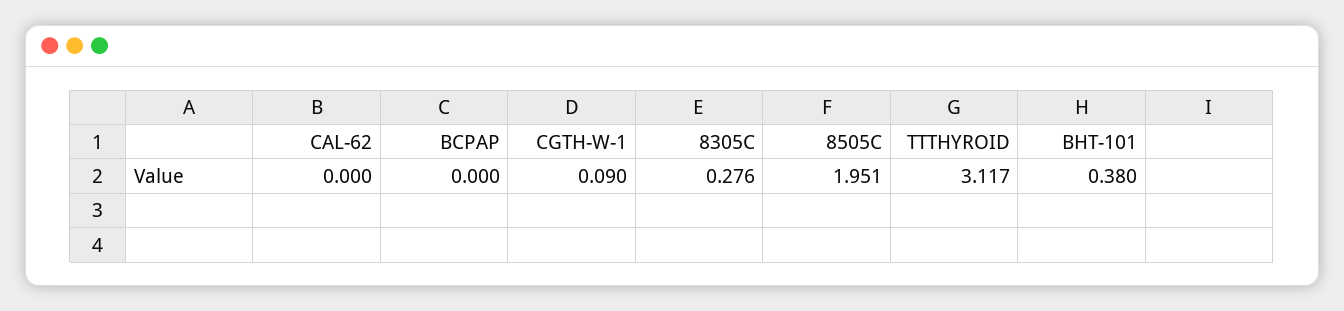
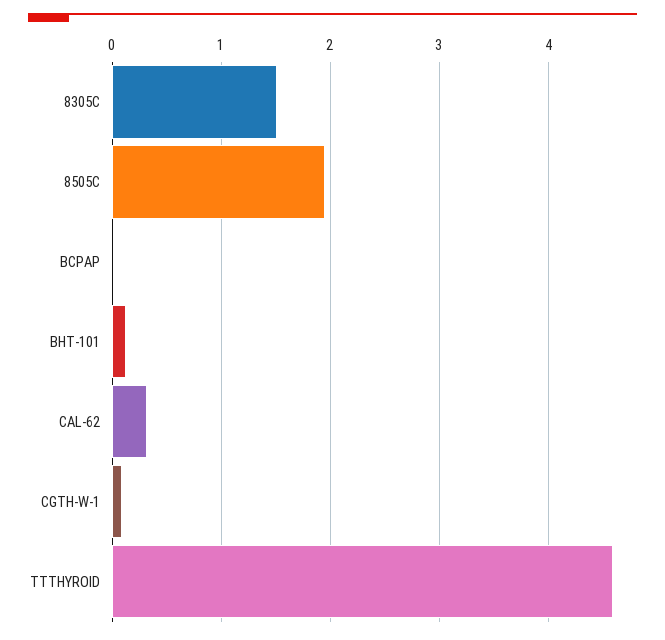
  {
-   "CAL-62": 0,
+   "CAL-62": 0.3,
    "BCPAP": 0,
    "CGTH-W-1": 0.09,
-   "8305C": 0.276,
+   "8305C": 1.5,
    "8505C": 1.951,
-   "TTTHYROID": 3.117,
+   "TTTHYROID": 4.6,
-   "BHT-101": 0.38
+   "BHT-101": 0.1
  }

